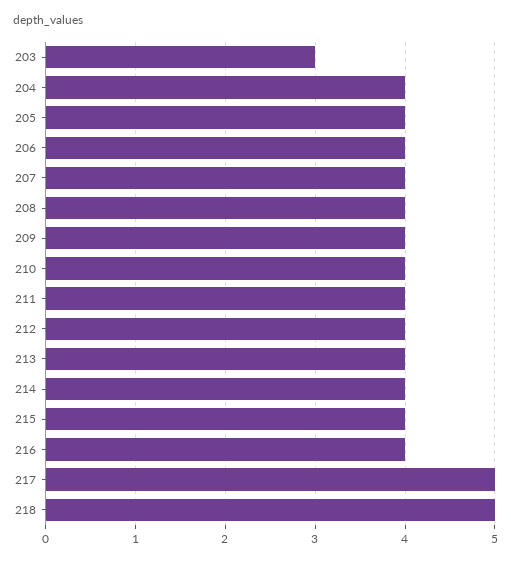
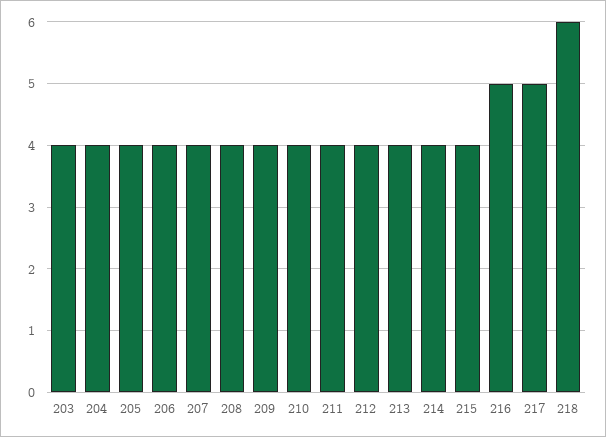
  {
-   "203": 3,
+   "203": 4,
    "204": 4,
    "205": 4,
    "206": 4,
    "207": 4,
    "208": 4,
    "209": 4,
    "210": 4,
    "211": 4,
    "212": 4,
    "213": 4,
    "214": 4,
    "215": 4,
-   "216": 4,
+   "216": 5,
    "217": 5,
-   "218": 5
+   "218": 6
  }

